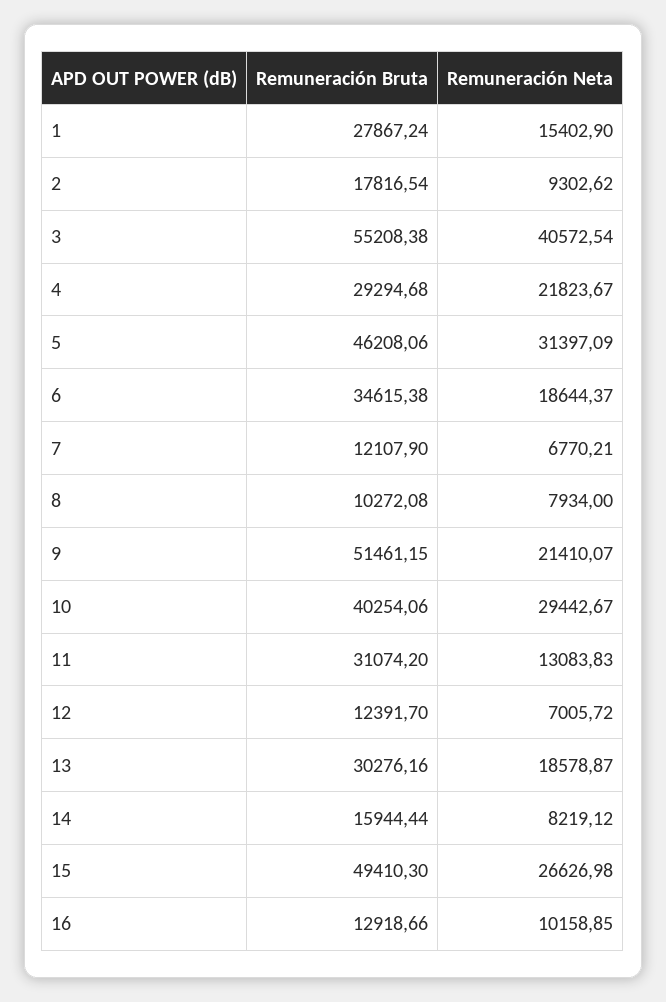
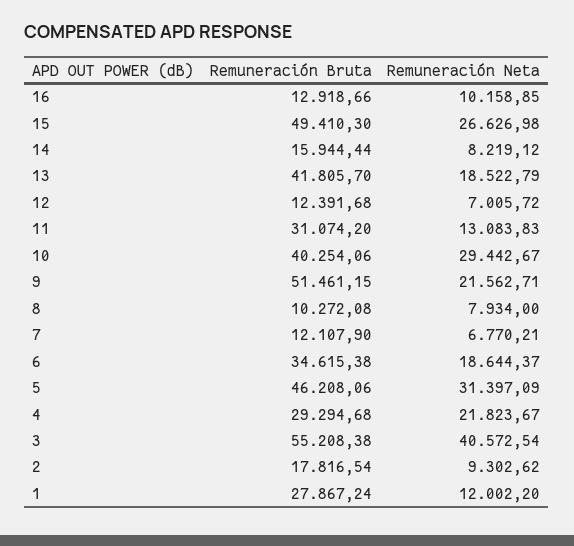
  {
    "Remuneración Bruta": {
      "1": 27867.24,
      "2": 17816.54,
      "3": 55208.38,
      "4": 29294.68,
      "5": 46208.06,
      "6": 34615.38,
      "7": 12107.9,
      "8": 10272.08,
      "9": 51461.15,
      "10": 40254.06,
      "11": 31074.2,
-     "12": 12391.7,
+     "12": 12391.68,
-     "13": 30276.16,
+     "13": 41805.7,
      "14": 15944.44,
      "15": 49410.3,
      "16": 12918.66
    },
    "Remuneración Neta": {
-     "1": 15402.9,
+     "1": 12002.2,
      "2": 9302.62,
      "3": 40572.54,
      "4": 21823.67,
      "5": 31397.09,
      "6": 18644.37,
      "7": 6770.21,
      "8": 7934,
-     "9": 21410.07,
+     "9": 21562.71,
      "10": 29442.67,
      "11": 13083.83,
      "12": 7005.72,
-     "13": 18578.87,
+     "13": 18522.79,
      "14": 8219.12,
      "15": 26626.98,
      "16": 10158.85
    }
  }

